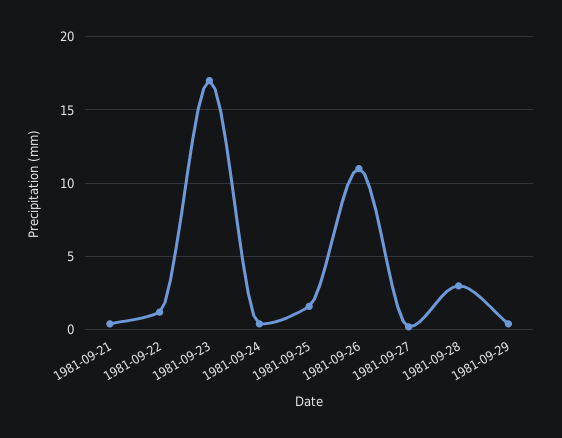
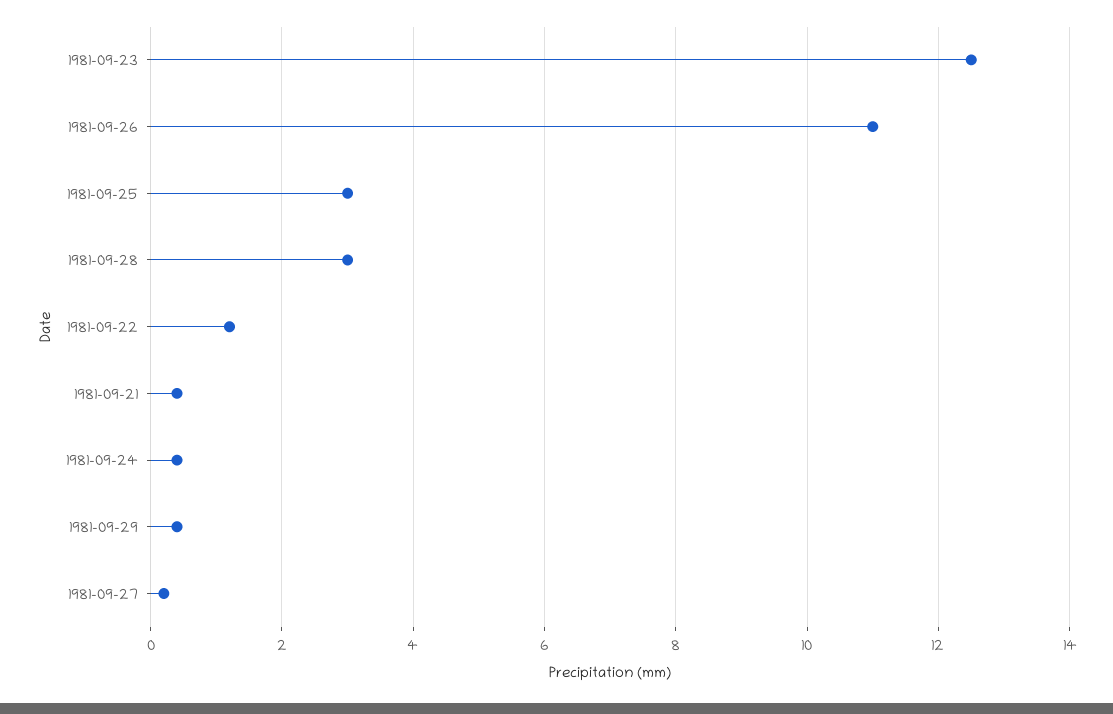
  {
    "1981-09-21": 0.5,
    "1981-09-22": 1,
-   "1981-09-23": 17,
+   "1981-09-23": 12.5,
    "1981-09-24": 0.5,
-   "1981-09-25": 1.5,
+   "1981-09-25": 3,
    "1981-09-26": 11,
    "1981-09-27": 0,
    "1981-09-28": 3,
    "1981-09-29": 0.5
  }

